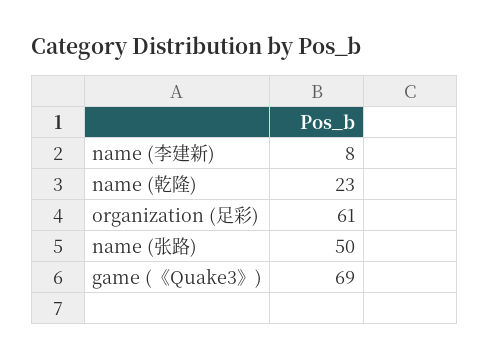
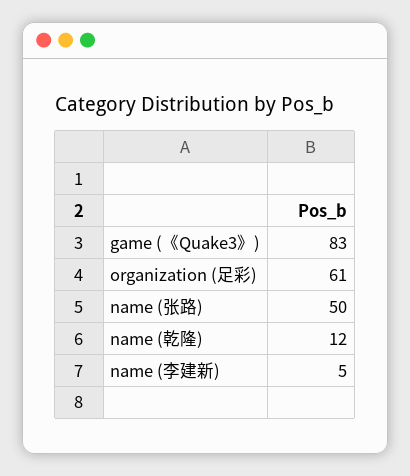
  {
-   "name (李建新)": 8,
+   "name (李建新)": 5,
-   "name (乾隆)": 23,
+   "name (乾隆)": 12,
    "organization (足彩)": 61,
    "name (张路)": 50,
-   "game (《Quake3》)": 69
+   "game (《Quake3》)": 83
  }

